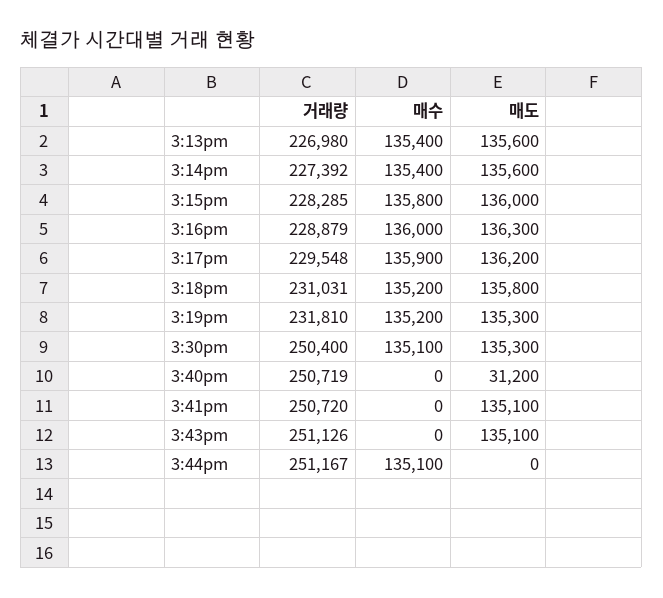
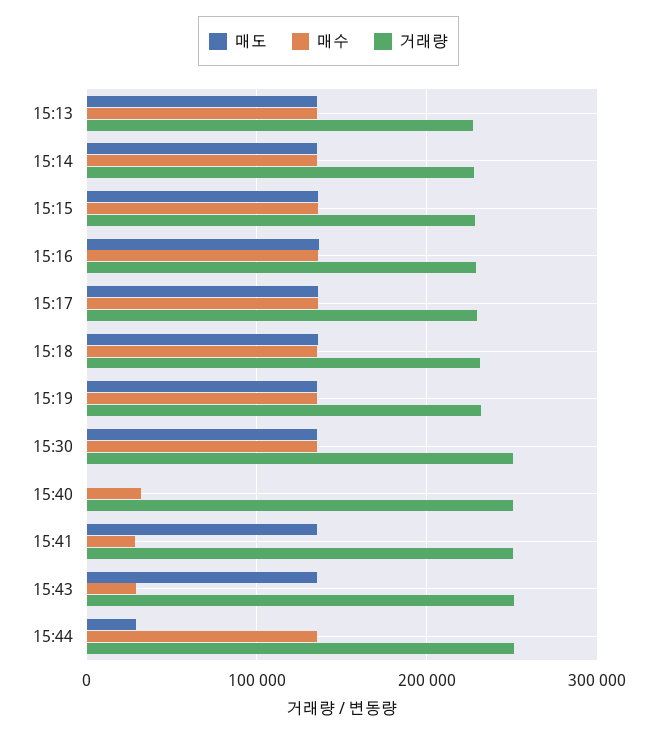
  {
    "거래량": {
      "3:13pm": 226980,
      "3:14pm": 227392,
      "3:15pm": 228285,
      "3:16pm": 228879,
      "3:17pm": 229548,
      "3:18pm": 231031,
      "3:19pm": 231810,
      "3:30pm": 250400,
      "3:40pm": 250719,
      "3:41pm": 250720,
      "3:43pm": 251126,
      "3:44pm": 251167
    },
    "매수": {
      "3:13pm": 135400,
      "3:14pm": 135400,
      "3:15pm": 135800,
      "3:16pm": 136000,
      "3:17pm": 135900,
      "3:18pm": 135200,
      "3:19pm": 135200,
      "3:30pm": 135100,
-     "3:40pm": 0,
+     "3:40pm": 30000,
-     "3:41pm": 0,
+     "3:41pm": 30000,
-     "3:43pm": 0,
+     "3:43pm": 30000,
      "3:44pm": 135100
    },
    "매도": {
      "3:13pm": 135600,
      "3:14pm": 135600,
      "3:15pm": 136000,
      "3:16pm": 136300,
      "3:17pm": 136200,
      "3:18pm": 135800,
      "3:19pm": 135300,
      "3:30pm": 135300,
-     "3:40pm": 31200,
+     "3:40pm": 0,
      "3:41pm": 135100,
      "3:43pm": 135100,
-     "3:44pm": 0
+     "3:44pm": 30000
    }
  }

